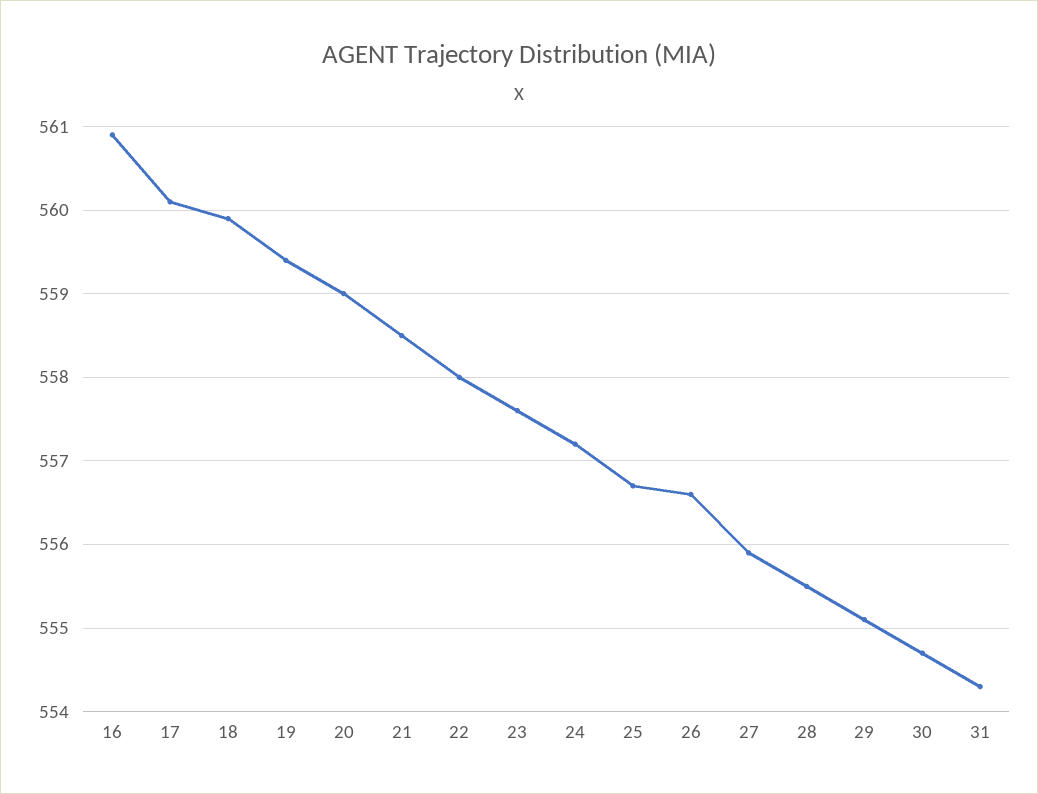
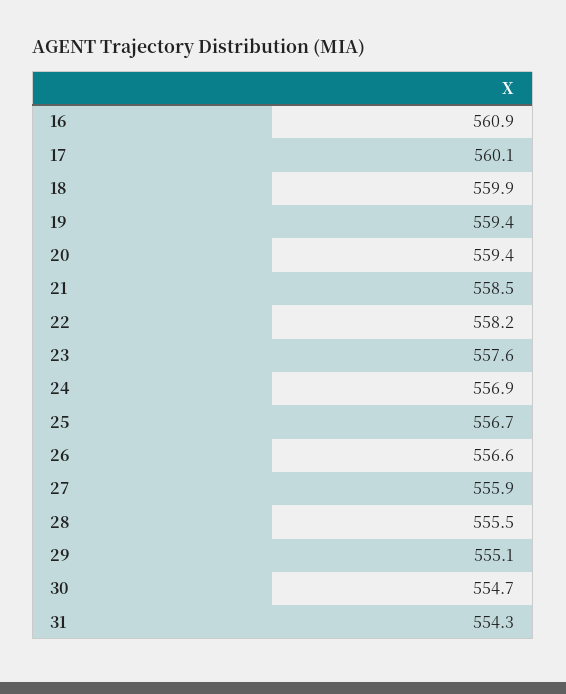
  {
    "16": 560.9,
    "17": 560.1,
    "18": 559.9,
    "19": 559.4,
-   "20": 559,
+   "20": 559.4,
    "21": 558.5,
-   "22": 558,
+   "22": 558.2,
    "23": 557.6,
-   "24": 557.2,
+   "24": 556.9,
    "25": 556.7,
    "26": 556.6,
    "27": 555.9,
    "28": 555.5,
    "29": 555.1,
    "30": 554.7,
    "31": 554.3
  }

